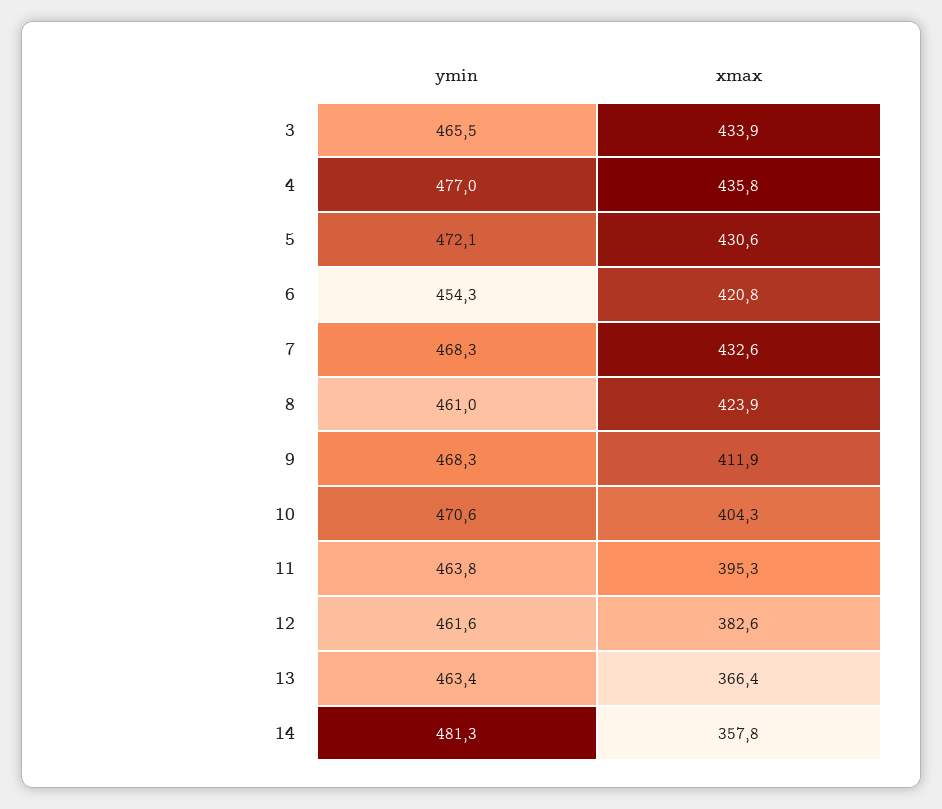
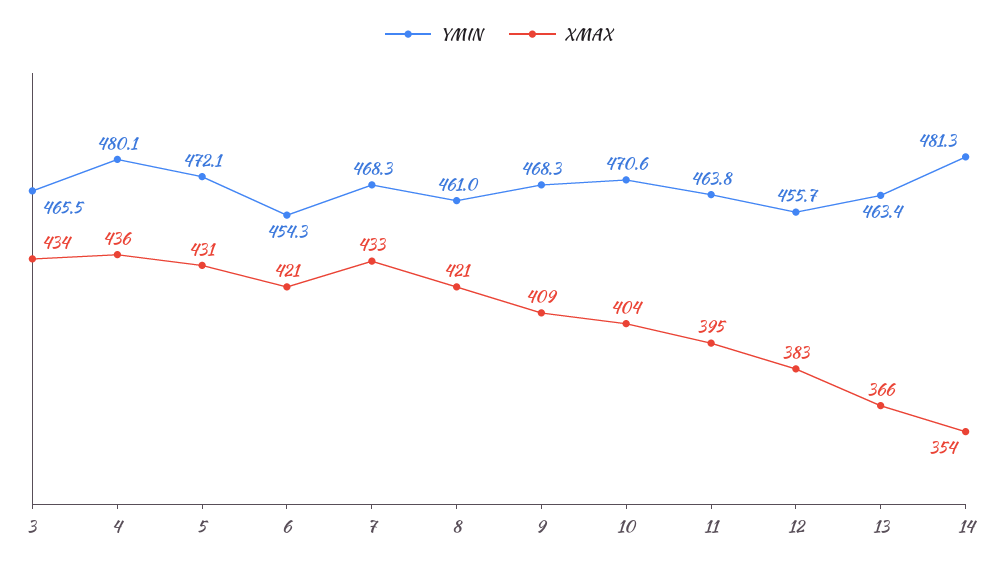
  {
    "ymin": {
      "3": 465.5,
-     "4": 477,
+     "4": 480.1,
      "5": 472.1,
      "6": 454.3,
      "7": 468.3,
      "8": 461,
      "9": 468.3,
      "10": 470.6,
      "11": 463.8,
-     "12": 461.6,
+     "12": 455.7,
      "13": 463.4,
      "14": 481.3
    },
    "xmax": {
      "3": 433.9,
      "4": 435.8,
      "5": 430.6,
      "6": 420.8,
      "7": 432.6,
-     "8": 423.9,
+     "8": 421,
-     "9": 411.9,
+     "9": 409,
      "10": 404.3,
      "11": 395.3,
      "12": 382.6,
      "13": 366.4,
-     "14": 357.8
+     "14": 354
    }
  }

